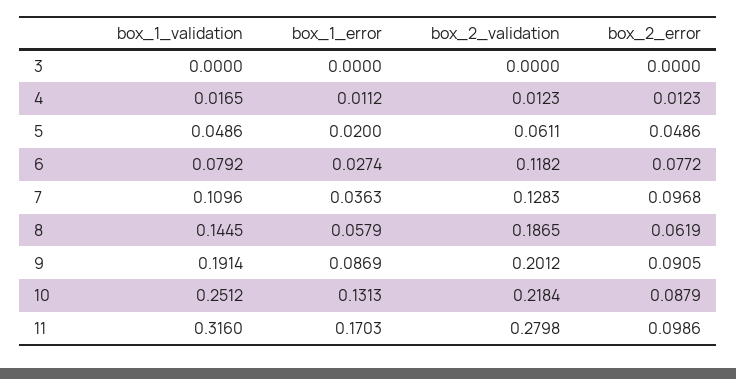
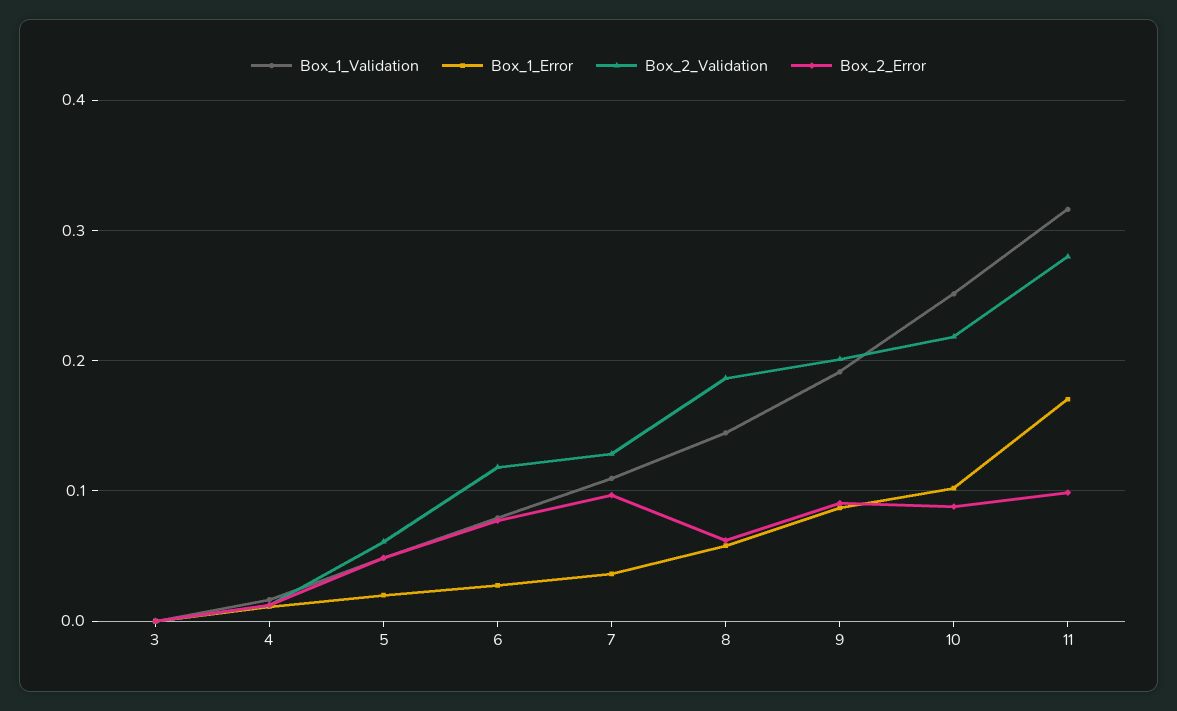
  {
    "box_1_validation": {
      "3": 0,
      "4": 0.0165,
      "5": 0.0486,
      "6": 0.0792,
      "7": 0.1096,
      "8": 0.1445,
      "9": 0.1914,
      "10": 0.2512,
      "11": 0.316
    },
    "box_1_error": {
      "3": 0,
      "4": 0.0112,
      "5": 0.02,
      "6": 0.0274,
      "7": 0.0363,
      "8": 0.0579,
      "9": 0.0869,
-     "10": 0.1313,
+     "10": 0.1,
      "11": 0.1703
    },
    "box_2_validation": {
      "3": 0,
      "4": 0.0123,
      "5": 0.0611,
      "6": 0.1182,
      "7": 0.1283,
      "8": 0.1865,
      "9": 0.2012,
      "10": 0.2184,
      "11": 0.2798
    },
    "box_2_error": {
      "3": 0,
      "4": 0.0123,
      "5": 0.0486,
      "6": 0.0772,
      "7": 0.0968,
      "8": 0.0619,
      "9": 0.0905,
      "10": 0.0879,
      "11": 0.0986
    }
  }

